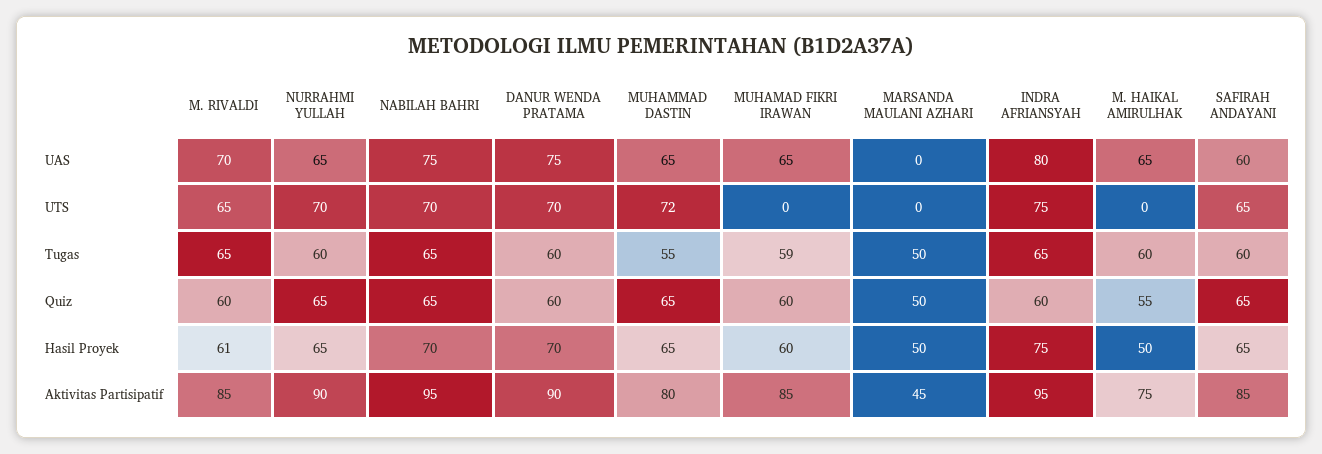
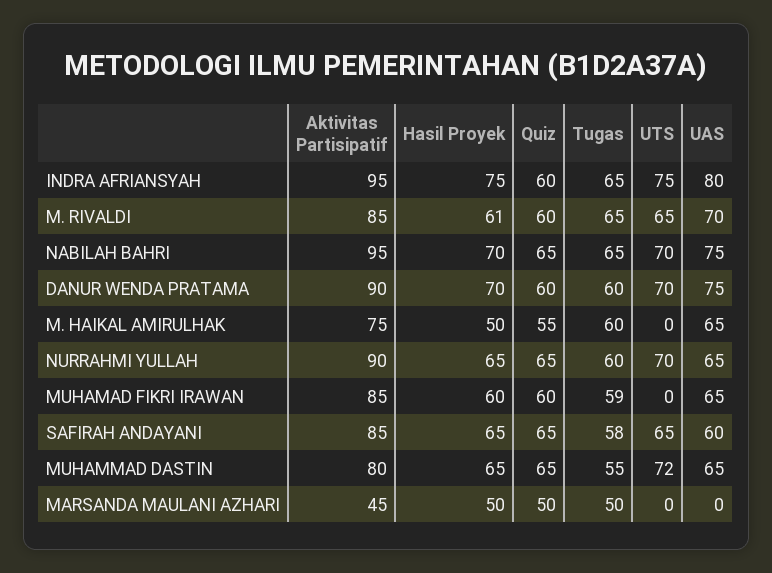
  {
    "M. RIVALDI": {
      "UAS": 70,
      "UTS": 65,
      "Tugas": 65,
      "Quiz": 60,
      "Hasil Proyek": 61,
      "Aktivitas Partisipatif": 85
    },
    "NURRAHMI YULLAH": {
      "UAS": 65,
      "UTS": 70,
      "Tugas": 60,
      "Quiz": 65,
      "Hasil Proyek": 65,
      "Aktivitas Partisipatif": 90
    },
    "NABILAH BAHRI": {
      "UAS": 75,
      "UTS": 70,
      "Tugas": 65,
      "Quiz": 65,
      "Hasil Proyek": 70,
      "Aktivitas Partisipatif": 95
    },
    "DANUR WENDA PRATAMA": {
      "UAS": 75,
      "UTS": 70,
      "Tugas": 60,
      "Quiz": 60,
      "Hasil Proyek": 70,
      "Aktivitas Partisipatif": 90
    },
    "MUHAMMAD DASTIN": {
      "UAS": 65,
      "UTS": 72,
      "Tugas": 55,
      "Quiz": 65,
      "Hasil Proyek": 65,
      "Aktivitas Partisipatif": 80
    },
    "MUHAMAD FIKRI IRAWAN": {
      "UAS": 65,
      "UTS": 0,
      "Tugas": 59,
      "Quiz": 60,
      "Hasil Proyek": 60,
      "Aktivitas Partisipatif": 85
    },
    "MARSANDA MAULANI AZHARI": {
      "UAS": 0,
      "UTS": 0,
      "Tugas": 50,
      "Quiz": 50,
      "Hasil Proyek": 50,
      "Aktivitas Partisipatif": 45
    },
    "INDRA AFRIANSYAH": {
      "UAS": 80,
      "UTS": 75,
      "Tugas": 65,
      "Quiz": 60,
      "Hasil Proyek": 75,
      "Aktivitas Partisipatif": 95
    },
    "M. HAIKAL AMIRULHAK": {
      "UAS": 65,
      "UTS": 0,
      "Tugas": 60,
      "Quiz": 55,
      "Hasil Proyek": 50,
      "Aktivitas Partisipatif": 75
    },
    "SAFIRAH ANDAYANI": {
      "UAS": 60,
      "UTS": 65,
-     "Tugas": 60,
+     "Tugas": 58,
      "Quiz": 65,
      "Hasil Proyek": 65,
      "Aktivitas Partisipatif": 85
    }
  }

